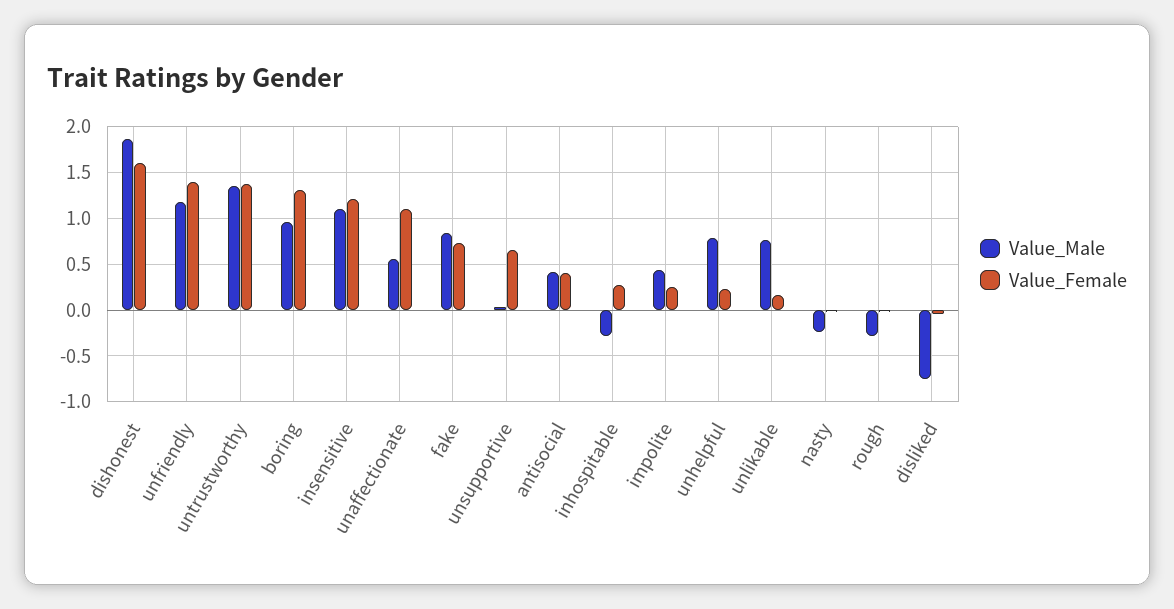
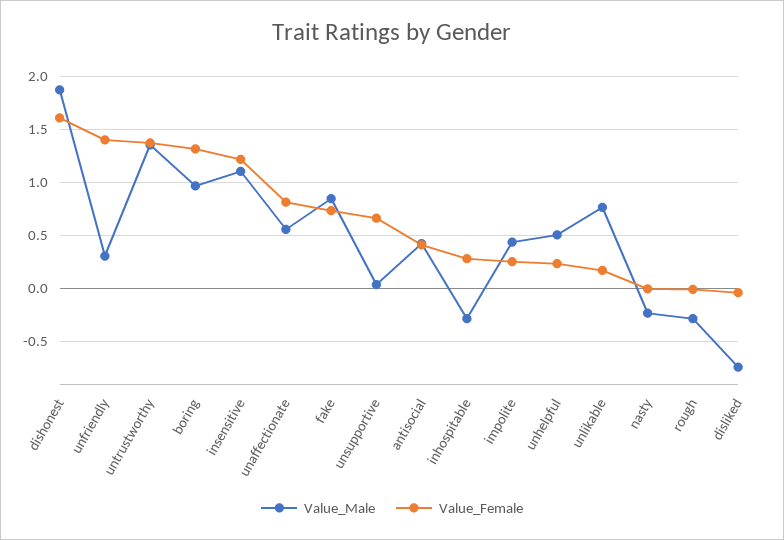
  {
    "Value_Male": {
      "dishonest": 1.9,
-     "unfriendly": 1.2,
+     "unfriendly": 0.3,
      "untrustworthy": 1.4,
      "boring": 1,
      "insensitive": 1.1,
      "unaffectionate": 0.6,
      "fake": 0.8,
      "unsupportive": 0,
      "antisocial": 0.4,
      "inhospitable": -0.3,
      "impolite": 0.4,
-     "unhelpful": 0.8,
+     "unhelpful": 0.5,
      "unlikable": 0.8,
      "nasty": -0.2,
      "rough": -0.3,
      "disliked": -0.7
    },
    "Value_Female": {
      "dishonest": 1.6,
      "unfriendly": 1.4,
      "untrustworthy": 1.4,
      "boring": 1.3,
      "insensitive": 1.2,
-     "unaffectionate": 1.1,
+     "unaffectionate": 0.8,
      "fake": 0.7,
      "unsupportive": 0.7,
      "antisocial": 0.4,
      "inhospitable": 0.3,
      "impolite": 0.3,
      "unhelpful": 0.2,
      "unlikable": 0.2,
      "nasty": 0,
      "rough": 0,
      "disliked": 0
    }
  }

